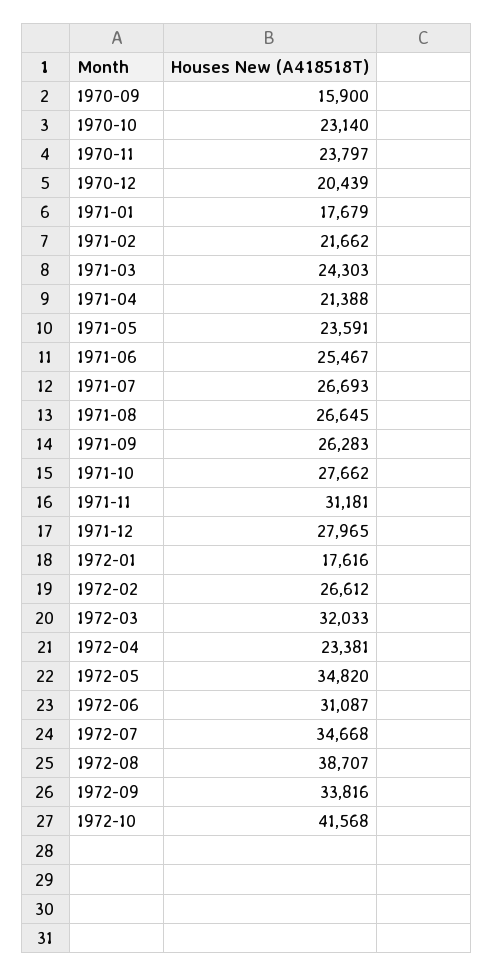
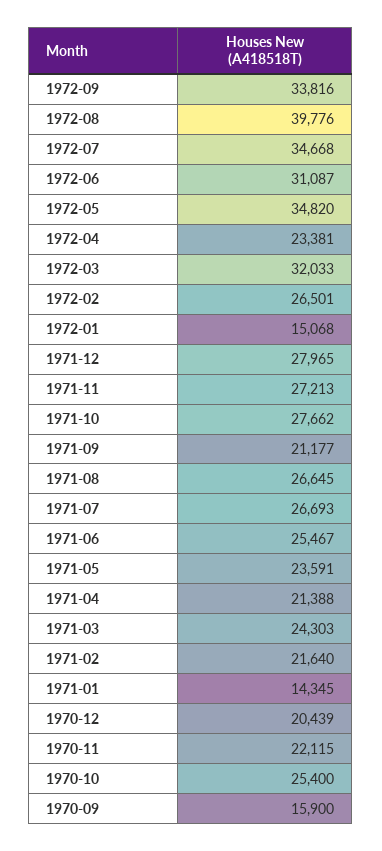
  {
    "1970-09": 15900,
-   "1970-10": 23140,
+   "1970-10": 25400,
-   "1970-11": 23797,
+   "1970-11": 22115,
    "1970-12": 20439,
-   "1971-01": 17679,
+   "1971-01": 14345,
-   "1971-02": 21662,
+   "1971-02": 21640,
    "1971-03": 24303,
    "1971-04": 21388,
    "1971-05": 23591,
    "1971-06": 25467,
    "1971-07": 26693,
    "1971-08": 26645,
-   "1971-09": 26283,
+   "1971-09": 21177,
    "1971-10": 27662,
-   "1971-11": 31181,
+   "1971-11": 27213,
    "1971-12": 27965,
-   "1972-01": 17616,
+   "1972-01": 15068,
-   "1972-02": 26612,
+   "1972-02": 26501,
    "1972-03": 32033,
    "1972-04": 23381,
    "1972-05": 34820,
    "1972-06": 31087,
    "1972-07": 34668,
-   "1972-08": 38707,
+   "1972-08": 39776,
-   "1972-09": 33816,
+   "1972-09": 33816
-   "1972-10": 41568
  }

